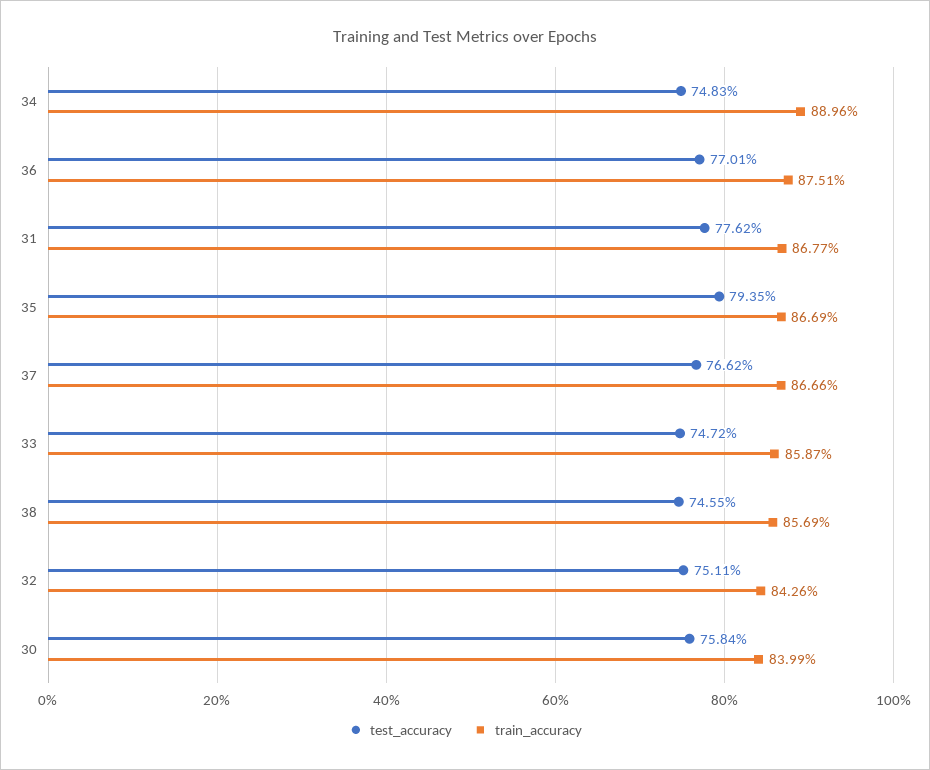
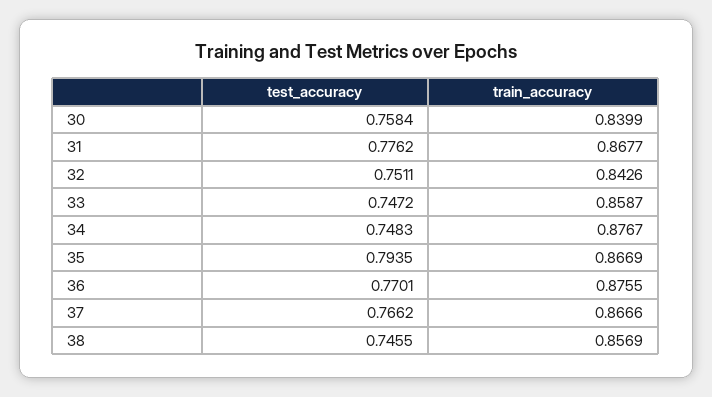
  {
    "test_accuracy": {
      "34": 0.7483,
      "36": 0.7701,
      "31": 0.7762,
      "35": 0.7935,
      "37": 0.7662,
      "33": 0.7472,
      "38": 0.7455,
      "32": 0.7511,
      "30": 0.7584
    },
    "train_accuracy": {
-     "34": 0.8896,
+     "34": 0.8767,
-     "36": 0.8751,
+     "36": 0.8755,
      "31": 0.8677,
      "35": 0.8669,
      "37": 0.8666,
      "33": 0.8587,
      "38": 0.8569,
      "32": 0.8426,
      "30": 0.8399
    }
  }

